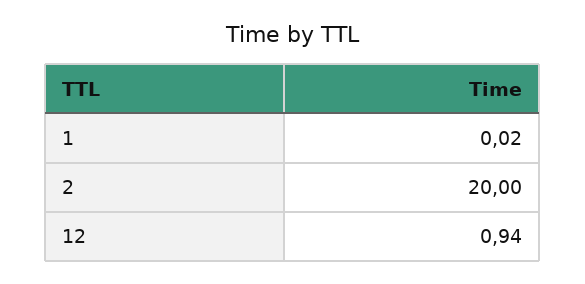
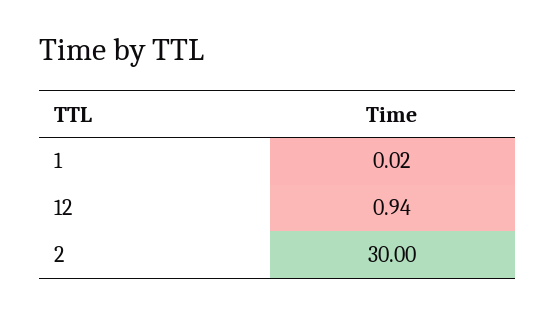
  {
    "1": 0.02,
-   "2": 20,
+   "2": 30,
    "12": 0.94
  }

